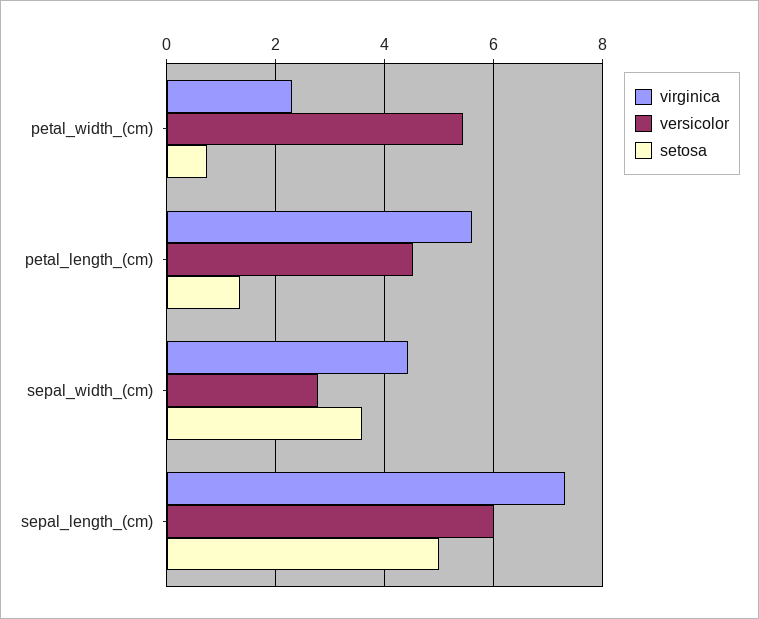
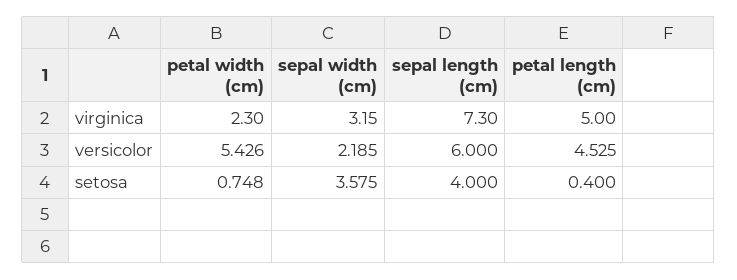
  {
    "virginica": {
      "petal_width_(cm)": 2.3,
-     "petal_length_(cm)": 5.6,
+     "petal_length_(cm)": 5,
-     "sepal_width_(cm)": 4.4,
+     "sepal_width_(cm)": 3.15,
      "sepal_length_(cm)": 7.3
    },
    "versicolor": {
      "petal_width_(cm)": 5.426,
      "petal_length_(cm)": 4.525,
-     "sepal_width_(cm)": 2.8,
+     "sepal_width_(cm)": 2.185,
      "sepal_length_(cm)": 6
    },
    "setosa": {
      "petal_width_(cm)": 0.748,
-     "petal_length_(cm)": 1.4,
+     "petal_length_(cm)": 0.4,
      "sepal_width_(cm)": 3.575,
-     "sepal_length_(cm)": 5
+     "sepal_length_(cm)": 4
    }
  }

